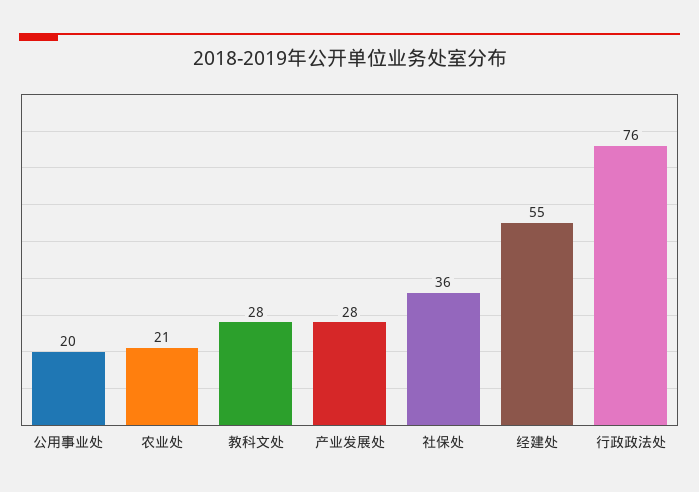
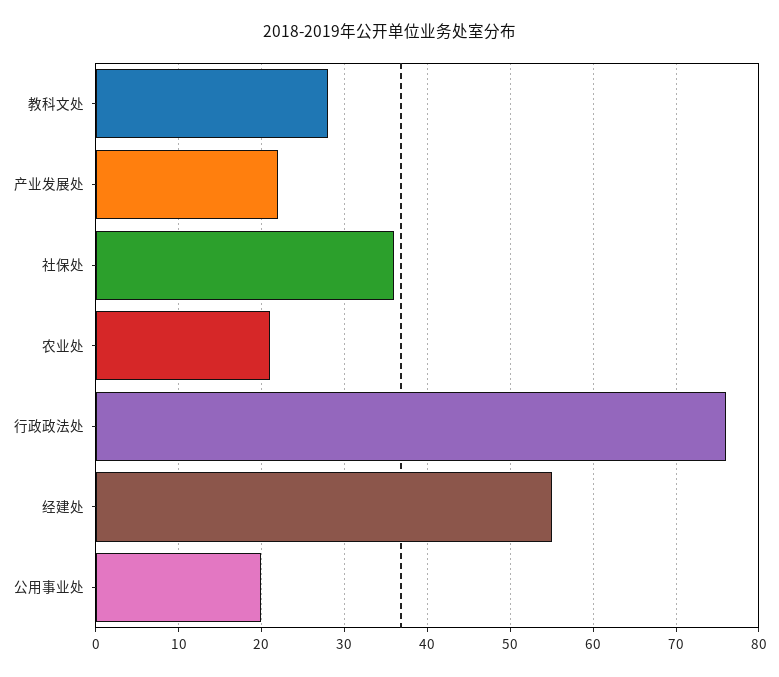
  {
    "公用事业处": 20,
    "农业处": 21,
    "教科文处": 28,
-   "产业发展处": 28,
+   "产业发展处": 22,
    "社保处": 36,
    "经建处": 55,
    "行政政法处": 76
  }

